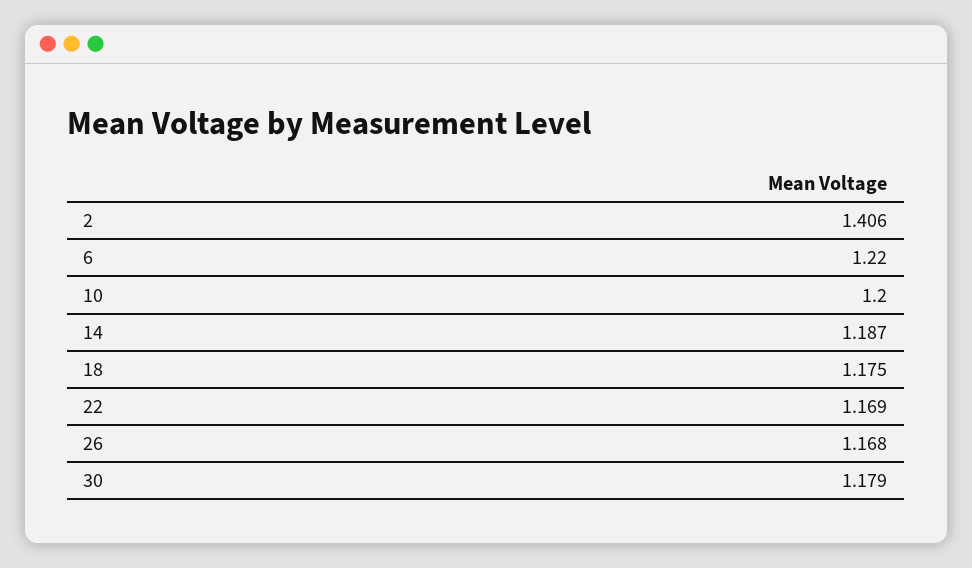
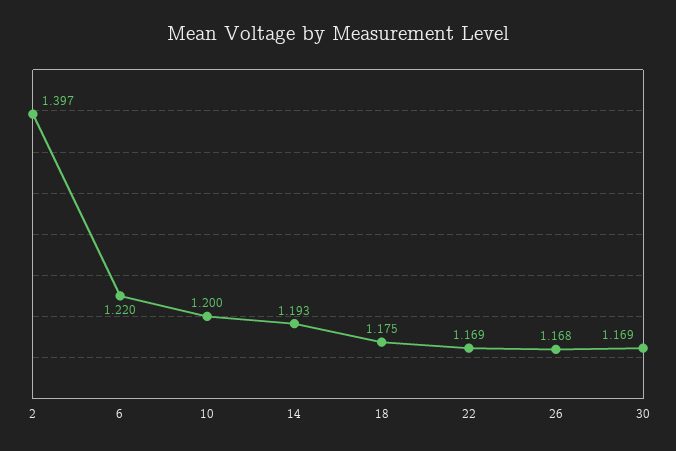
  {
-   "2": 1.406,
+   "2": 1.397,
    "6": 1.22,
    "10": 1.2,
-   "14": 1.187,
+   "14": 1.193,
    "18": 1.175,
    "22": 1.169,
    "26": 1.168,
-   "30": 1.179
+   "30": 1.169
  }

